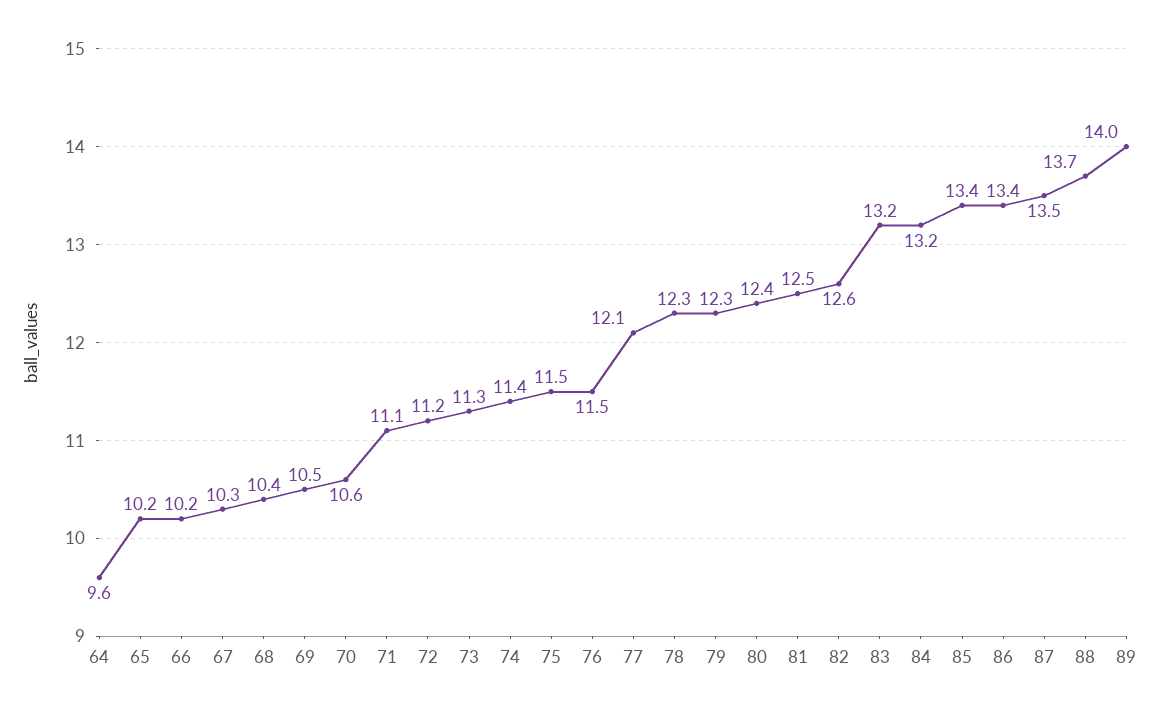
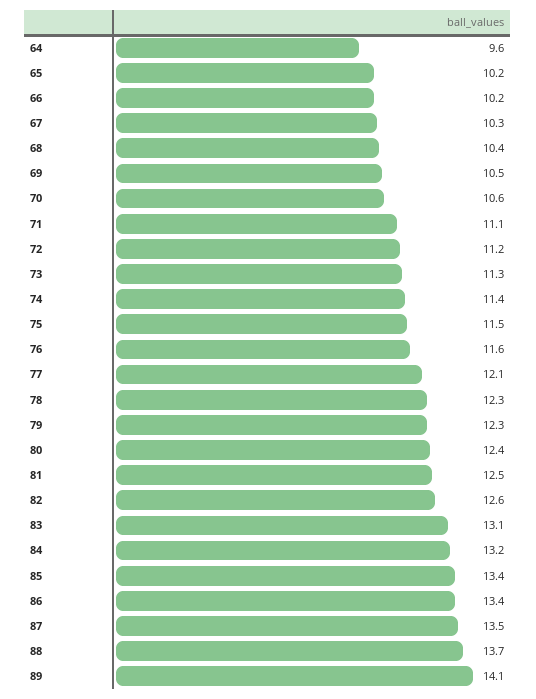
  {
    "64": 9.6,
    "65": 10.2,
    "66": 10.2,
    "67": 10.3,
    "68": 10.4,
    "69": 10.5,
    "70": 10.6,
    "71": 11.1,
    "72": 11.2,
    "73": 11.3,
    "74": 11.4,
    "75": 11.5,
-   "76": 11.5,
+   "76": 11.6,
    "77": 12.1,
    "78": 12.3,
    "79": 12.3,
    "80": 12.4,
    "81": 12.5,
    "82": 12.6,
-   "83": 13.2,
+   "83": 13.1,
    "84": 13.2,
    "85": 13.4,
    "86": 13.4,
    "87": 13.5,
    "88": 13.7,
-   "89": 14
+   "89": 14.1
  }

